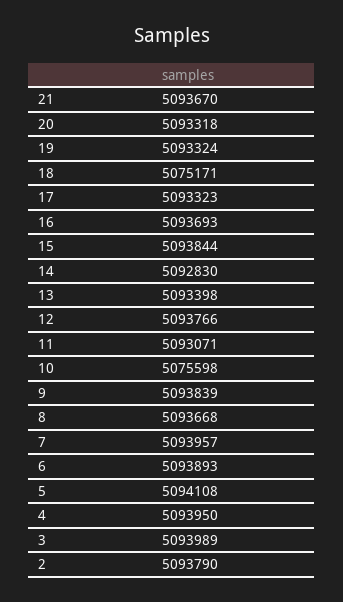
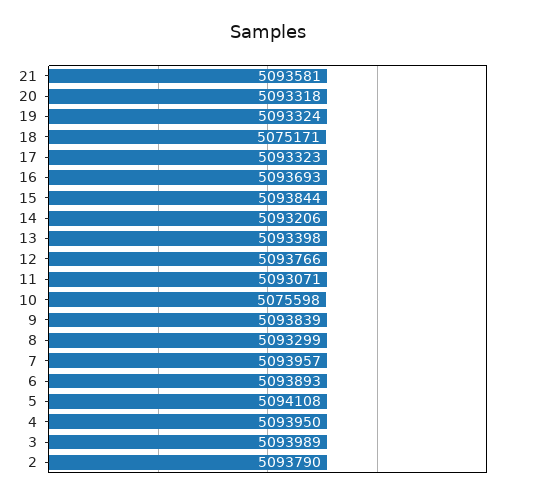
  {
-   "21": 5093670,
+   "21": 5093581,
    "20": 5093318,
    "19": 5093324,
    "18": 5075171,
    "17": 5093323,
    "16": 5093693,
    "15": 5093844,
-   "14": 5092830,
+   "14": 5093206,
    "13": 5093398,
    "12": 5093766,
    "11": 5093071,
    "10": 5075598,
    "9": 5093839,
-   "8": 5093668,
+   "8": 5093299,
    "7": 5093957,
    "6": 5093893,
    "5": 5094108,
    "4": 5093950,
    "3": 5093989,
    "2": 5093790
  }

